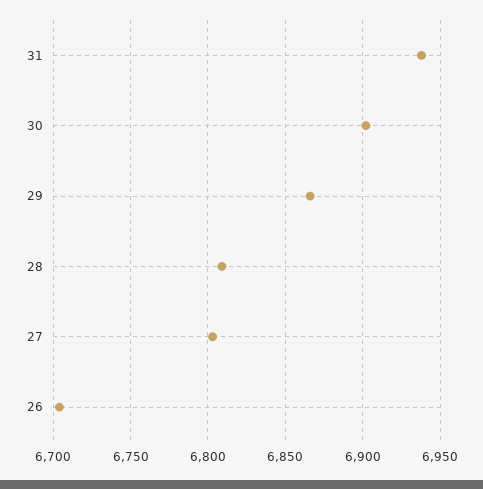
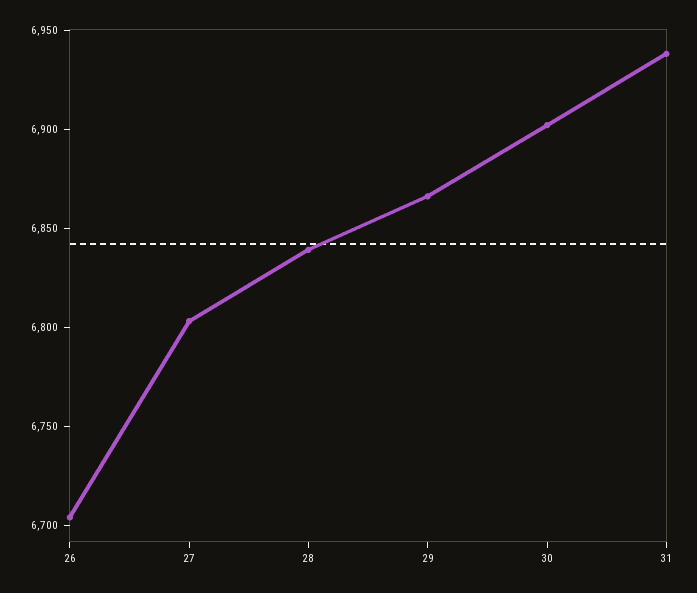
  {
    "31": 6940,
    "30": 6900,
    "29": 6865,
-   "28": 6810,
+   "28": 6840,
    "27": 6805,
    "26": 6705
  }

